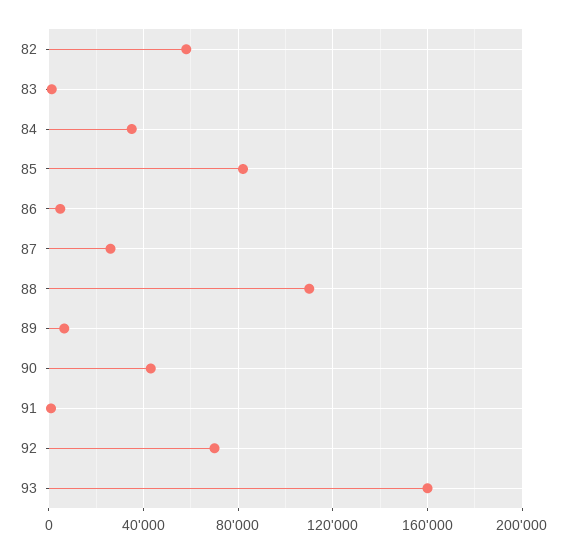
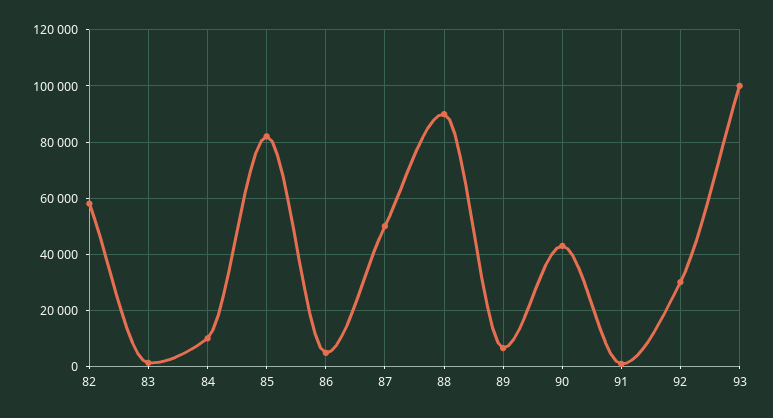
  {
    "82": 57500,
    "83": 0,
-   "84": 35000,
+   "84": 10000,
    "85": 82500,
    "86": 5000,
-   "87": 25000,
+   "87": 50000,
-   "88": 110000,
+   "88": 90000,
    "89": 7500,
    "90": 42500,
    "91": 0,
-   "92": 70000,
+   "92": 30000,
-   "93": 160000
+   "93": 100000
  }

